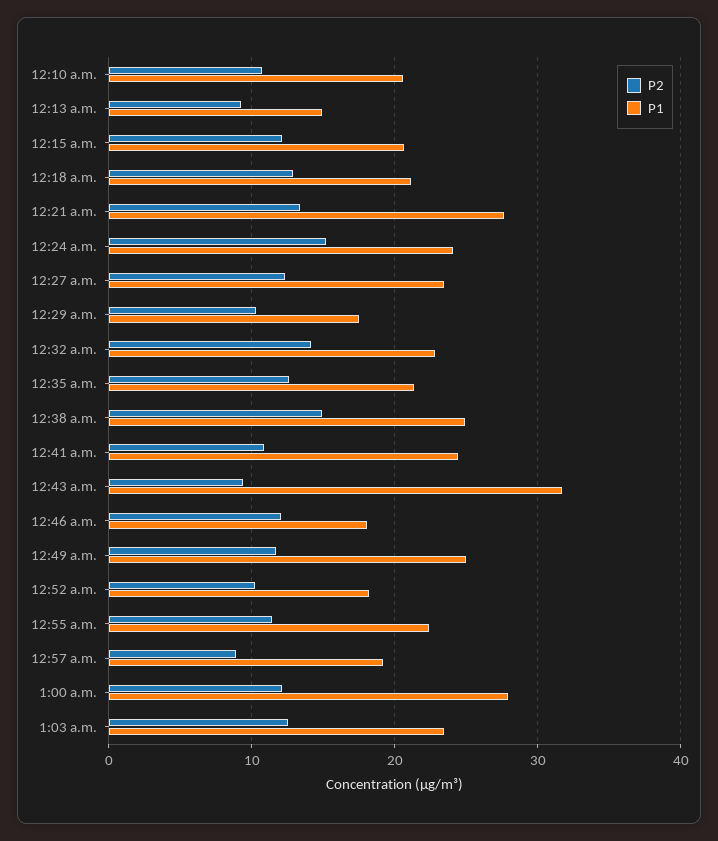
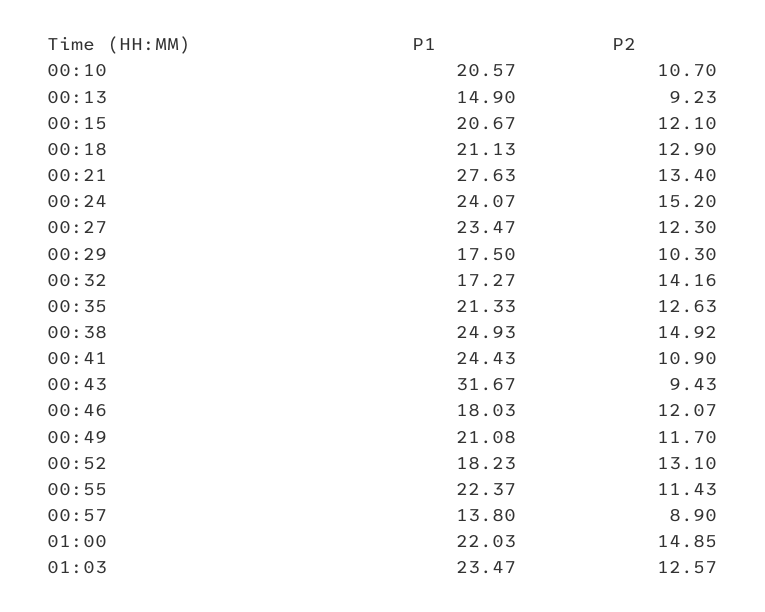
  {
    "P2": {
      "12:10 a.m.": 10.7,
      "12:13 a.m.": 9.23,
      "12:15 a.m.": 12.1,
      "12:18 a.m.": 12.9,
      "12:21 a.m.": 13.4,
      "12:24 a.m.": 15.2,
      "12:27 a.m.": 12.3,
      "12:29 a.m.": 10.3,
      "12:32 a.m.": 14.16,
      "12:35 a.m.": 12.63,
      "12:38 a.m.": 14.92,
      "12:41 a.m.": 10.9,
      "12:43 a.m.": 9.43,
      "12:46 a.m.": 12.07,
      "12:49 a.m.": 11.7,
-     "12:52 a.m.": 10,
+     "12:52 a.m.": 13.1,
      "12:55 a.m.": 11.43,
      "12:57 a.m.": 8.9,
-     "1:00 a.m.": 12,
+     "1:00 a.m.": 14.85,
      "1:03 a.m.": 12.57
    },
    "P1": {
      "12:10 a.m.": 20.57,
      "12:13 a.m.": 14.9,
      "12:15 a.m.": 20.67,
      "12:18 a.m.": 21.13,
      "12:21 a.m.": 27.63,
      "12:24 a.m.": 24.07,
      "12:27 a.m.": 23.47,
      "12:29 a.m.": 17.5,
-     "12:32 a.m.": 23,
+     "12:32 a.m.": 17.27,
      "12:35 a.m.": 21.33,
      "12:38 a.m.": 24.93,
      "12:41 a.m.": 24.43,
      "12:43 a.m.": 31.67,
      "12:46 a.m.": 18.03,
-     "12:49 a.m.": 25,
+     "12:49 a.m.": 21.08,
      "12:52 a.m.": 18.23,
      "12:55 a.m.": 22.37,
-     "12:57 a.m.": 19,
+     "12:57 a.m.": 13.8,
-     "1:00 a.m.": 28,
+     "1:00 a.m.": 22.03,
      "1:03 a.m.": 23.47
    }
  }

